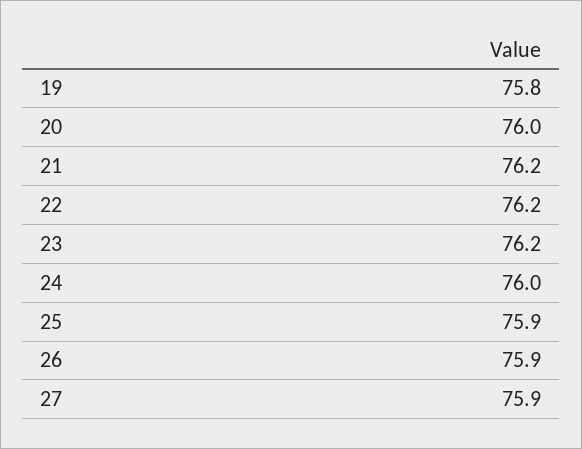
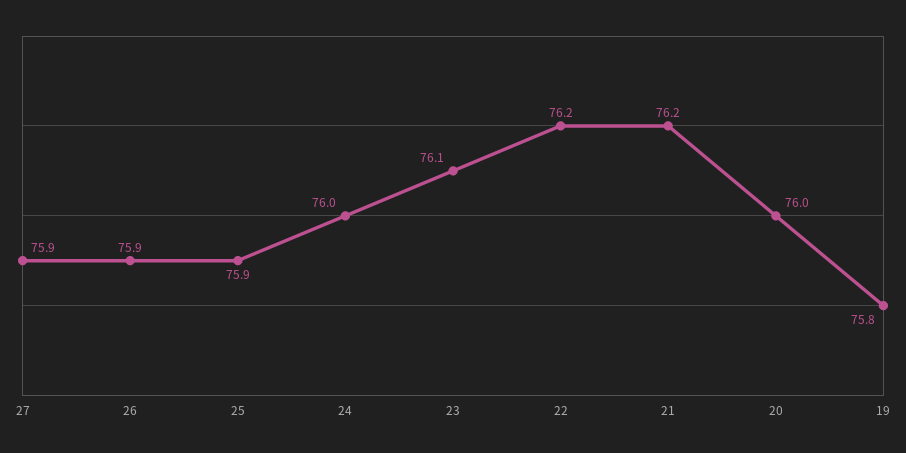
  {
    "19": 75.8,
    "20": 76,
    "21": 76.2,
    "22": 76.2,
-   "23": 76.2,
+   "23": 76.1,
    "24": 76,
    "25": 75.9,
    "26": 75.9,
    "27": 75.9
  }

